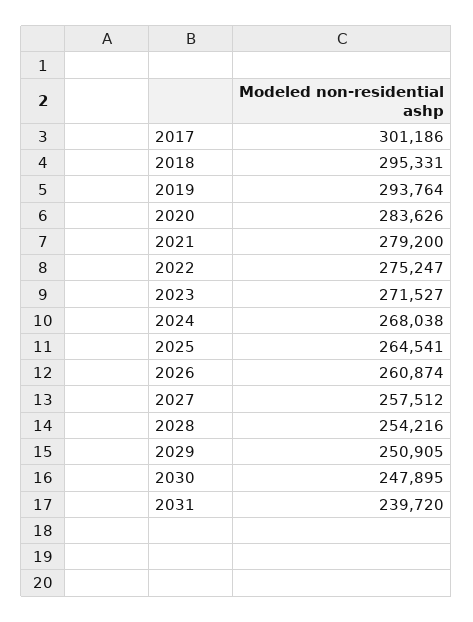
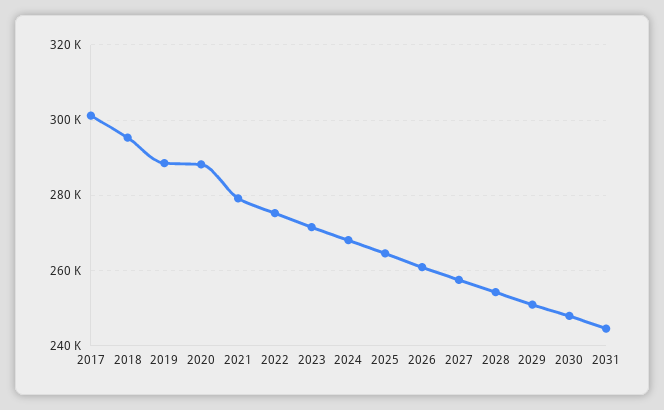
  {
    "2017": 301186,
    "2018": 295331,
-   "2019": 293764,
+   "2019": 288000,
-   "2020": 283626,
+   "2020": 288000,
    "2021": 279200,
    "2022": 275247,
    "2023": 271527,
    "2024": 268038,
    "2025": 264541,
    "2026": 260874,
    "2027": 257512,
    "2028": 254216,
    "2029": 250905,
    "2030": 247895,
-   "2031": 239720
+   "2031": 244000
  }

